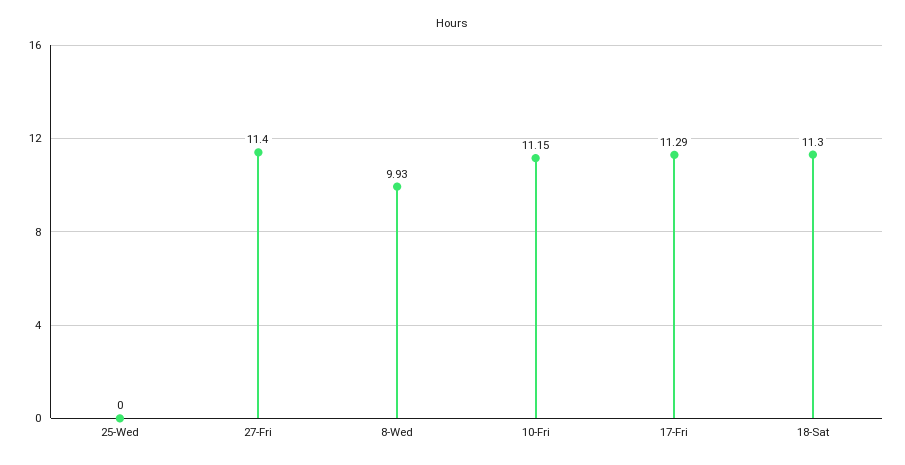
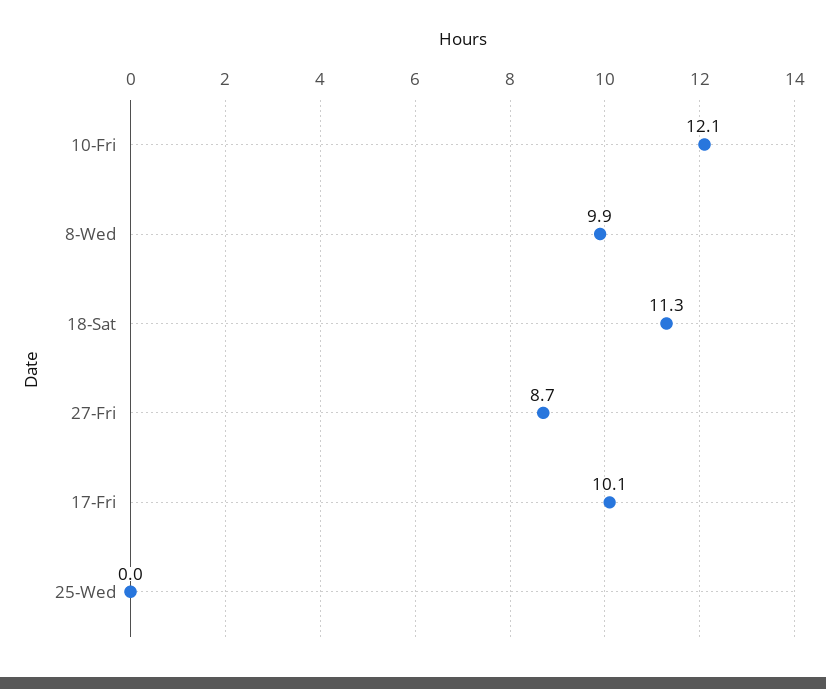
  {
    "25-Wed": 0,
-   "27-Fri": 11.4,
+   "27-Fri": 8.7,
    "8-Wed": 9.93,
-   "10-Fri": 11.15,
+   "10-Fri": 12.1,
-   "17-Fri": 11.29,
+   "17-Fri": 10.1,
    "18-Sat": 11.3
  }

